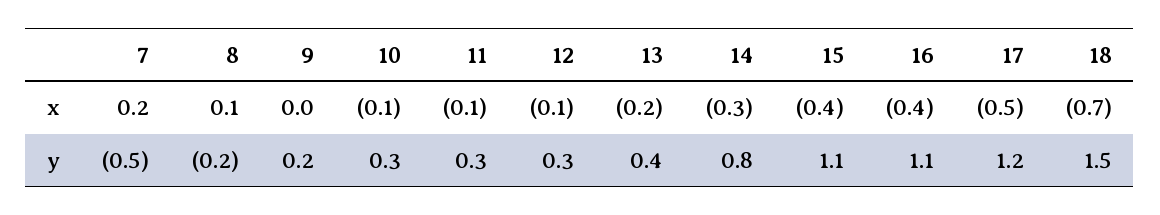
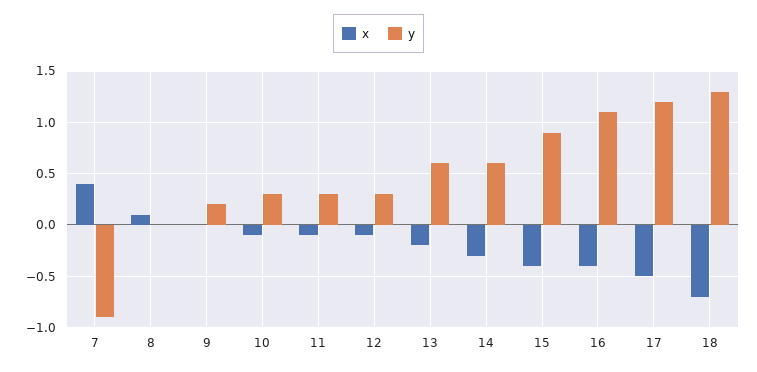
  {
    "x": {
-     "7": 0.2,
+     "7": 0.4,
      "8": 0.1,
      "9": 0,
      "10": -0.1,
      "11": -0.1,
      "12": -0.1,
      "13": -0.2,
      "14": -0.3,
      "15": -0.4,
      "16": -0.4,
      "17": -0.5,
      "18": -0.7
    },
    "y": {
-     "7": -0.5,
+     "7": -0.9,
-     "8": -0.2,
+     "8": 0,
      "9": 0.2,
      "10": 0.3,
      "11": 0.3,
      "12": 0.3,
-     "13": 0.4,
+     "13": 0.6,
-     "14": 0.8,
+     "14": 0.6,
-     "15": 1.1,
+     "15": 0.9,
      "16": 1.1,
      "17": 1.2,
-     "18": 1.5
+     "18": 1.3
    }
  }

